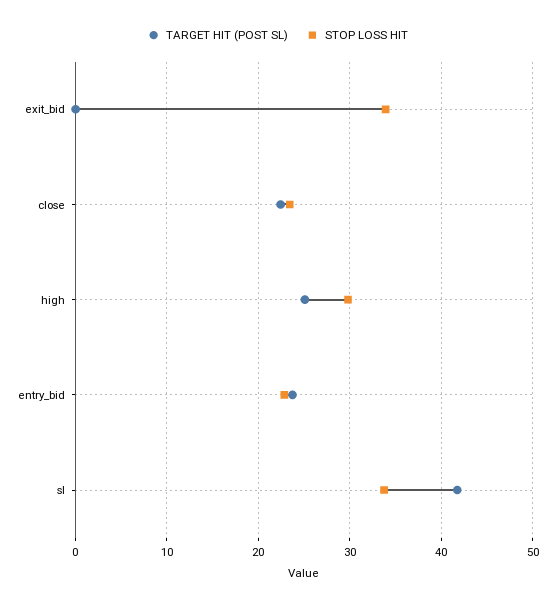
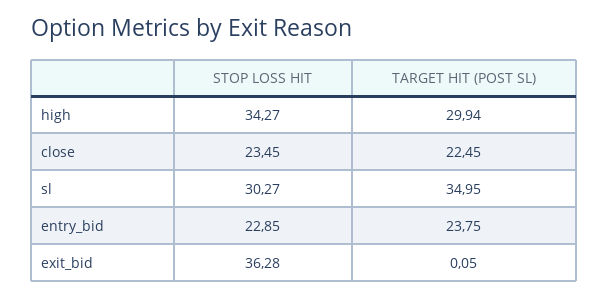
  {
    "TARGET HIT (POST SL)": {
      "exit_bid": 0.05,
      "close": 22.45,
-     "high": 25,
+     "high": 29.94,
      "entry_bid": 23.75,
-     "sl": 42
+     "sl": 34.95
    },
    "STOP LOSS HIT": {
-     "exit_bid": 34,
+     "exit_bid": 36.28,
      "close": 23.45,
-     "high": 30,
+     "high": 34.27,
      "entry_bid": 22.85,
-     "sl": 34
+     "sl": 30.27
    }
  }

